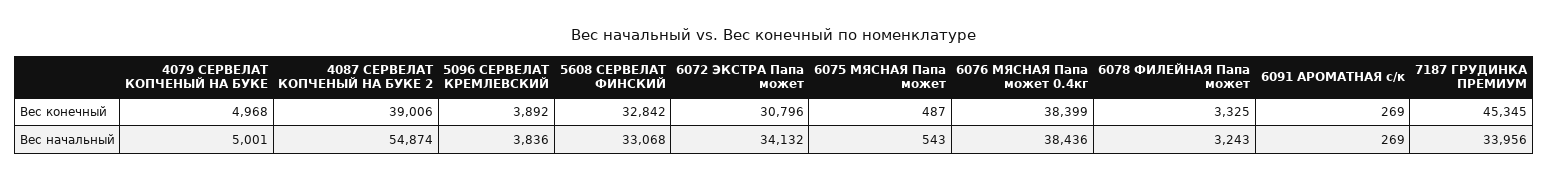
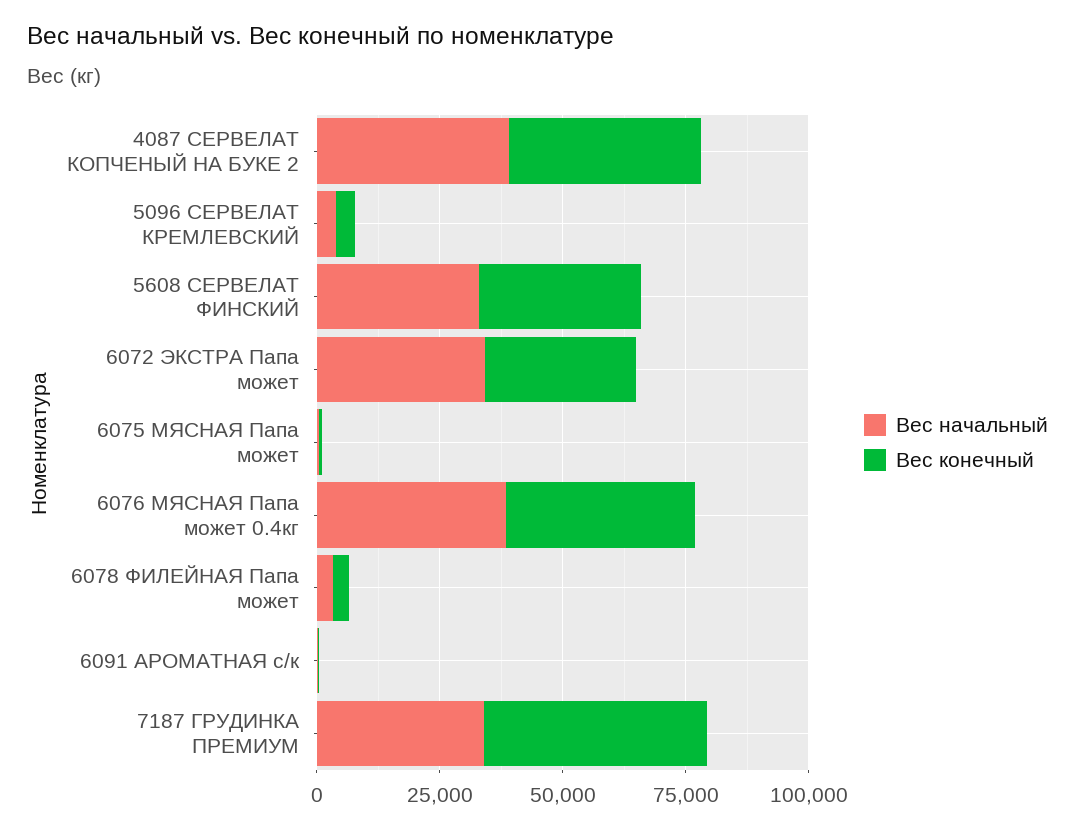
  {
    "Вес конечный": {
-     "4079 СЕРВЕЛАТ КОПЧЕНЫЙ НА БУКЕ": 4968,
      "4087 СЕРВЕЛАТ КОПЧЕНЫЙ НА БУКЕ 2": 39006,
      "5096 СЕРВЕЛАТ КРЕМЛЕВСКИЙ": 3892,
      "5608 СЕРВЕЛАТ ФИНСКИЙ": 32842,
      "6072 ЭКСТРА Папа может": 30796,
      "6075 МЯСНАЯ Папа может": 487,
      "6076 МЯСНАЯ Папа может 0.4кг": 38399,
      "6078 ФИЛЕЙНАЯ Папа может": 3325,
      "6091 АРОМАТНАЯ с/к": 269,
      "7187 ГРУДИНКА ПРЕМИУМ": 45345
    },
    "Вес начальный": {
-     "4079 СЕРВЕЛАТ КОПЧЕНЫЙ НА БУКЕ": 5001,
-     "4087 СЕРВЕЛАТ КОПЧЕНЫЙ НА БУКЕ 2": 54874,
+     "4087 СЕРВЕЛАТ КОПЧЕНЫЙ НА БУКЕ 2": 40000,
      "5096 СЕРВЕЛАТ КРЕМЛЕВСКИЙ": 3836,
      "5608 СЕРВЕЛАТ ФИНСКИЙ": 33068,
      "6072 ЭКСТРА Папа может": 34132,
      "6075 МЯСНАЯ Папа может": 543,
      "6076 МЯСНАЯ Папа может 0.4кг": 38436,
      "6078 ФИЛЕЙНАЯ Папа может": 3243,
      "6091 АРОМАТНАЯ с/к": 269,
      "7187 ГРУДИНКА ПРЕМИУМ": 33956
    }
  }

